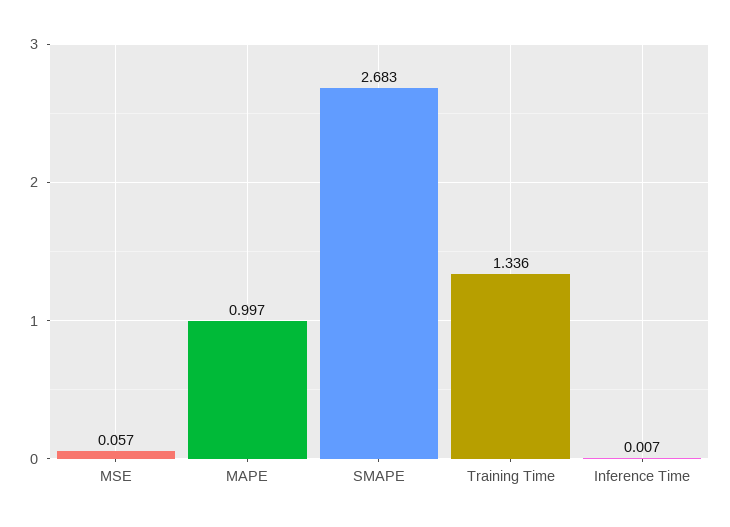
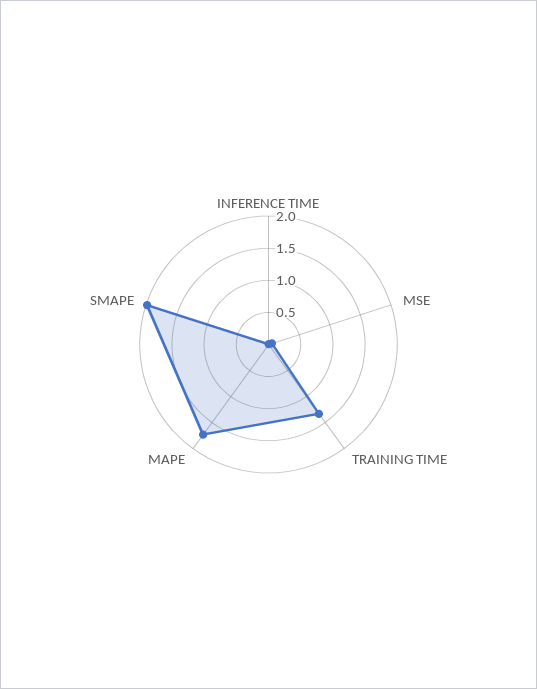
  {
    "MSE": 0.057,
-   "MAPE": 0.997,
+   "MAPE": 1.75,
-   "SMAPE": 2.683,
+   "SMAPE": 2,
    "Training Time": 1.336,
    "Inference Time": 0.007
  }

